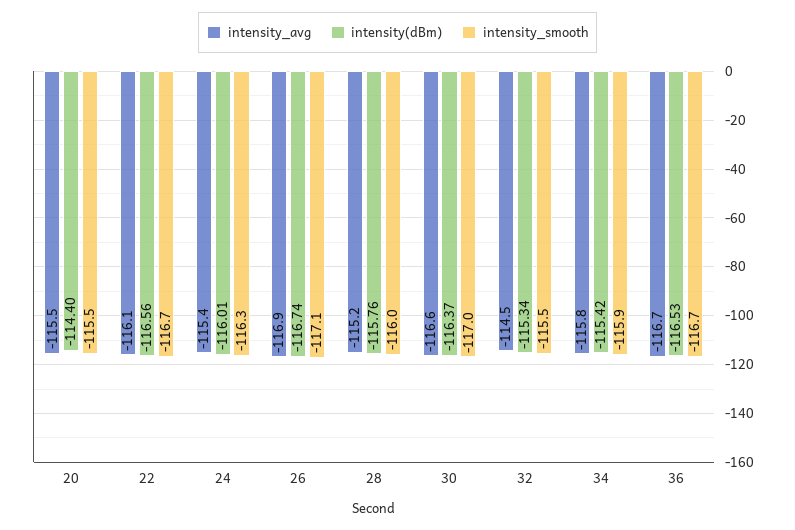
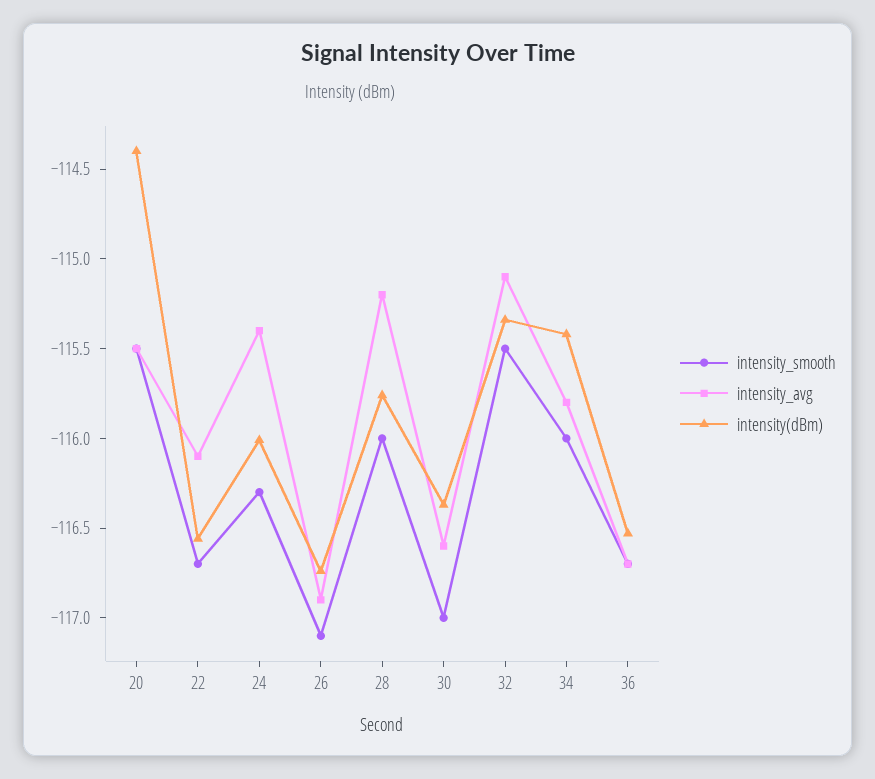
  {
    "intensity_avg": {
      "20": -115.5,
      "22": -116.1,
      "24": -115.4,
      "26": -116.9,
      "28": -115.2,
      "30": -116.6,
-     "32": -114.5,
+     "32": -115.1,
      "34": -115.8,
      "36": -116.7
    },
    "intensity(dBm)": {
      "20": -114.4,
      "22": -116.56,
      "24": -116.01,
      "26": -116.74,
      "28": -115.76,
      "30": -116.37,
      "32": -115.34,
      "34": -115.42,
      "36": -116.53
    },
    "intensity_smooth": {
      "20": -115.5,
      "22": -116.7,
      "24": -116.3,
      "26": -117.1,
      "28": -116,
      "30": -117,
      "32": -115.5,
-     "34": -115.9,
+     "34": -116,
      "36": -116.7
    }
  }

